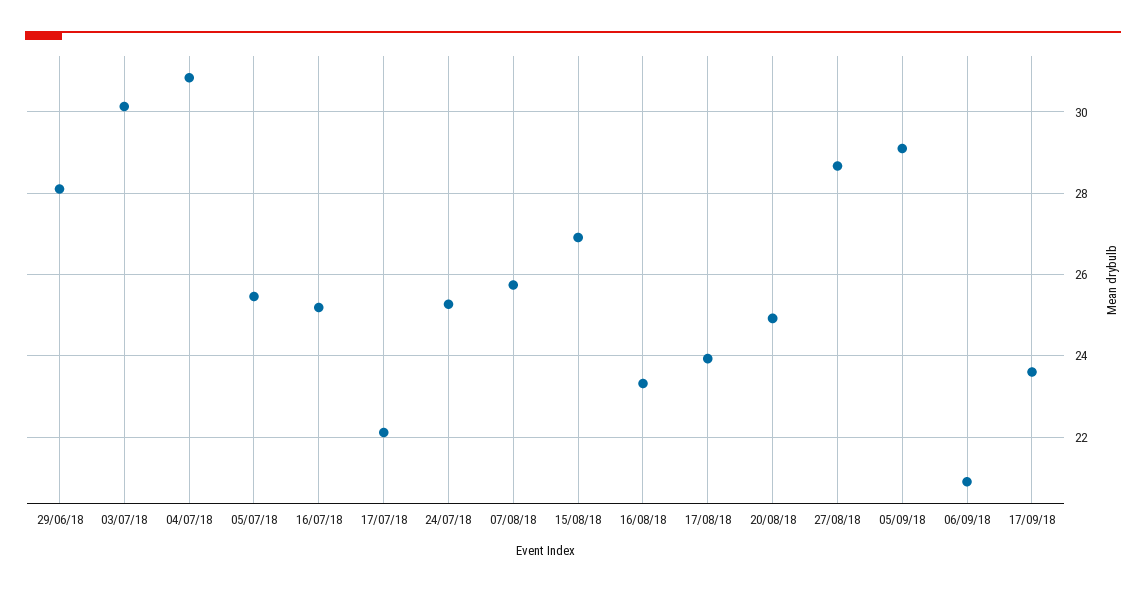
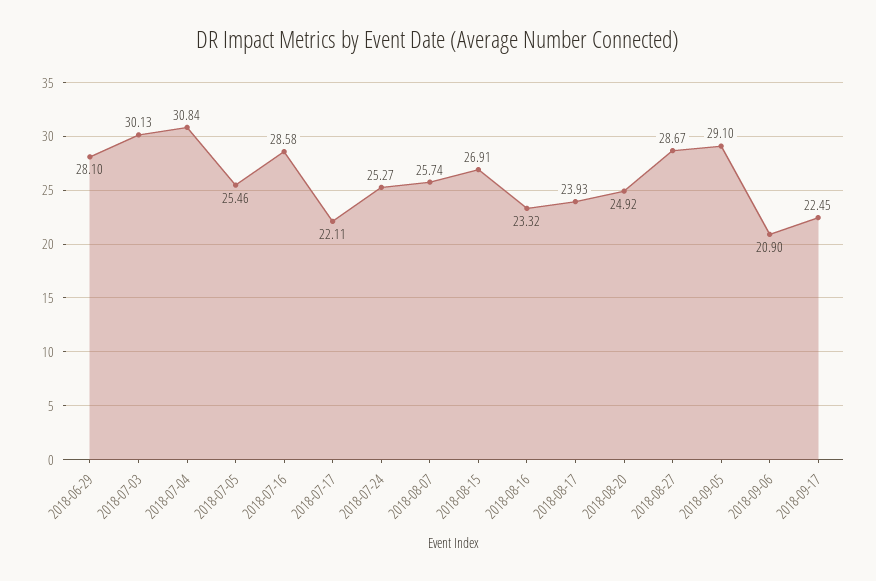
  {
    "29/06/18": 28.1,
    "03/07/18": 30.13,
    "04/07/18": 30.84,
    "05/07/18": 25.46,
-   "16/07/18": 25.2,
+   "16/07/18": 28.58,
    "17/07/18": 22.11,
    "24/07/18": 25.27,
    "07/08/18": 25.74,
    "15/08/18": 26.91,
    "16/08/18": 23.32,
    "17/08/18": 23.93,
    "20/08/18": 24.92,
    "27/08/18": 28.67,
    "05/09/18": 29.1,
    "06/09/18": 20.9,
-   "17/09/18": 23.6
+   "17/09/18": 22.45
  }

